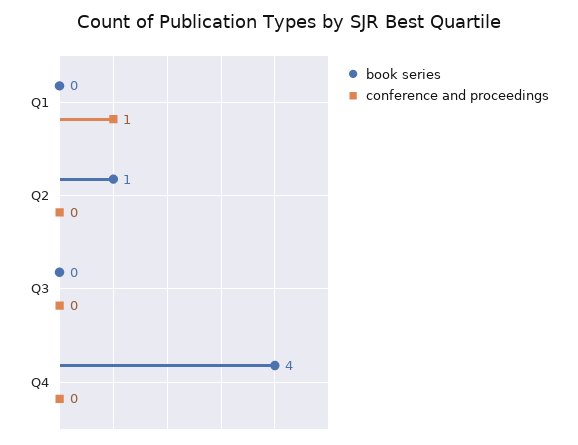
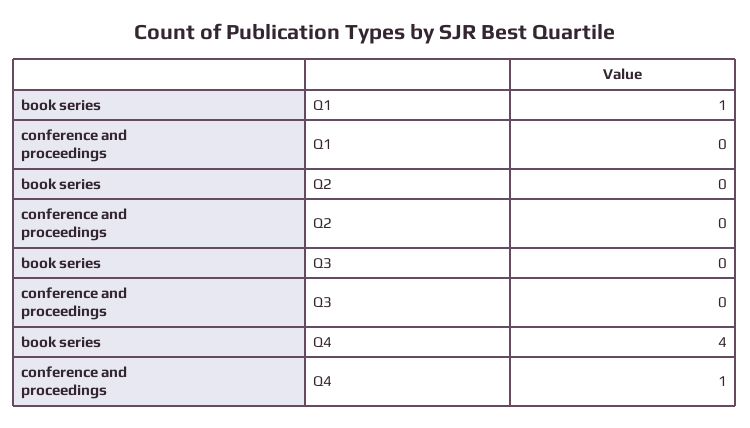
  {
    "book series": {
-     "Q1": 0,
+     "Q1": 1,
-     "Q2": 1,
+     "Q2": 0,
      "Q3": 0,
      "Q4": 4
    },
    "conference and proceedings": {
-     "Q1": 1,
+     "Q1": 0,
      "Q2": 0,
      "Q3": 0,
-     "Q4": 0
+     "Q4": 1
    }
  }

